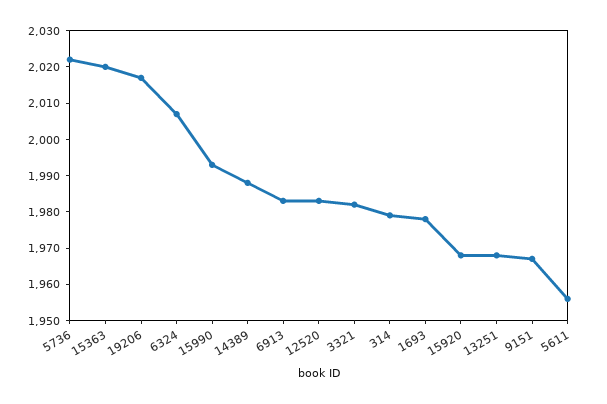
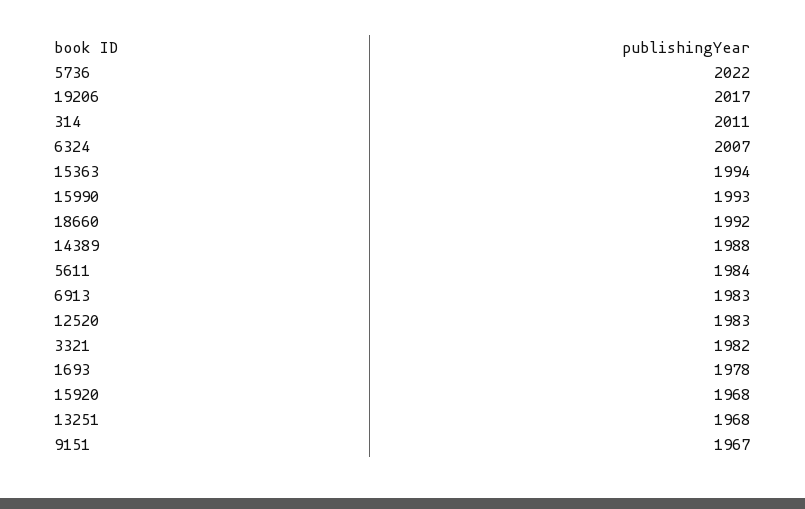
  {
    "5736": 2022,
-   "15363": 2020,
+   "15363": 1994,
    "19206": 2017,
    "6324": 2007,
    "15990": 1993,
    "14389": 1988,
    "6913": 1983,
    "12520": 1983,
    "3321": 1982,
-   "314": 1980,
+   "314": 2011,
    "1693": 1978,
    "15920": 1968,
    "13251": 1968,
    "9151": 1967,
-   "5611": 1955
+   "5611": 1984,
+   "18660": 1992
  }

